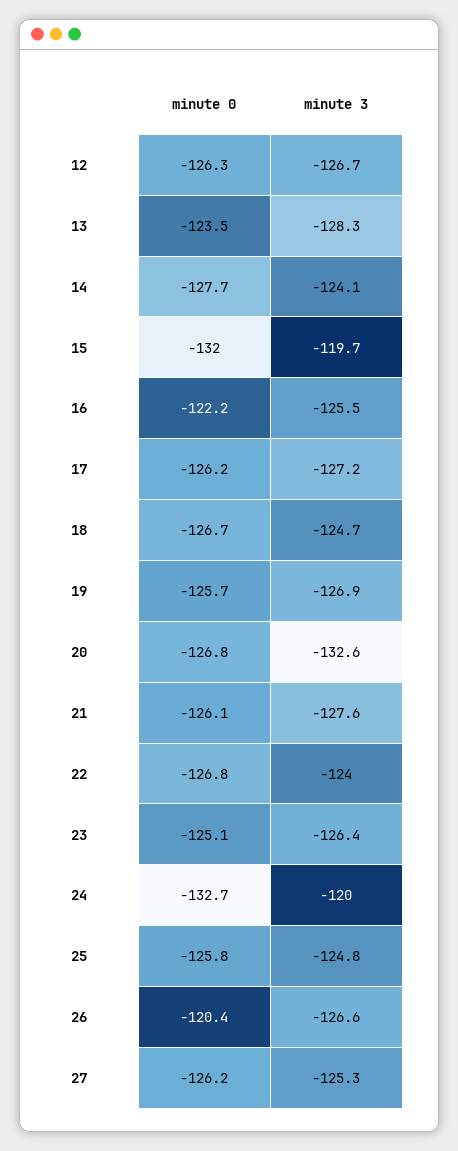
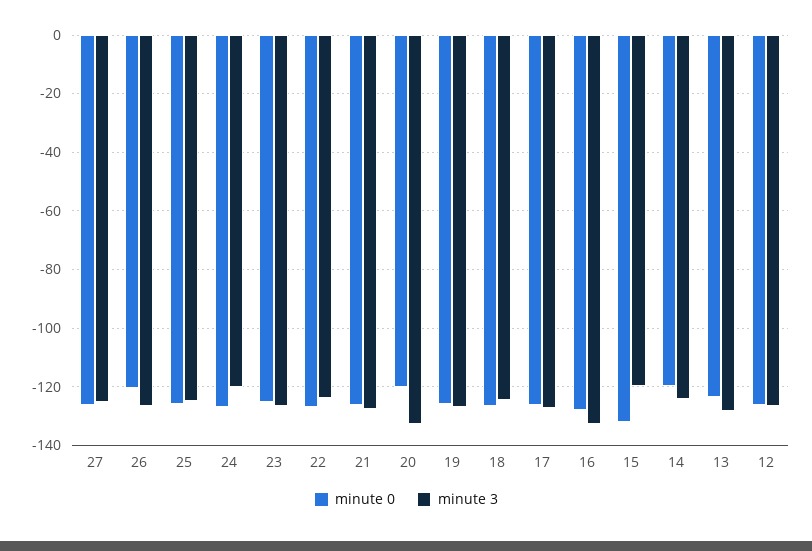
  {
    "minute 0": {
      "12": -126.3,
      "13": -123.5,
-     "14": -127.7,
+     "14": -120,
      "15": -132,
-     "16": -122.2,
+     "16": -127.5,
      "17": -126.2,
      "18": -126.7,
      "19": -125.7,
-     "20": -126.8,
+     "20": -120,
      "21": -126.1,
      "22": -126.8,
      "23": -125.1,
-     "24": -132.7,
+     "24": -127.5,
      "25": -125.8,
      "26": -120.4,
      "27": -126.2
    },
    "minute 3": {
      "12": -126.7,
      "13": -128.3,
      "14": -124.1,
      "15": -119.7,
-     "16": -125.5,
+     "16": -132.5,
      "17": -127.2,
      "18": -124.7,
      "19": -126.9,
      "20": -132.6,
      "21": -127.6,
      "22": -124,
      "23": -126.4,
      "24": -120,
      "25": -124.8,
      "26": -126.6,
      "27": -125.3
    }
  }

